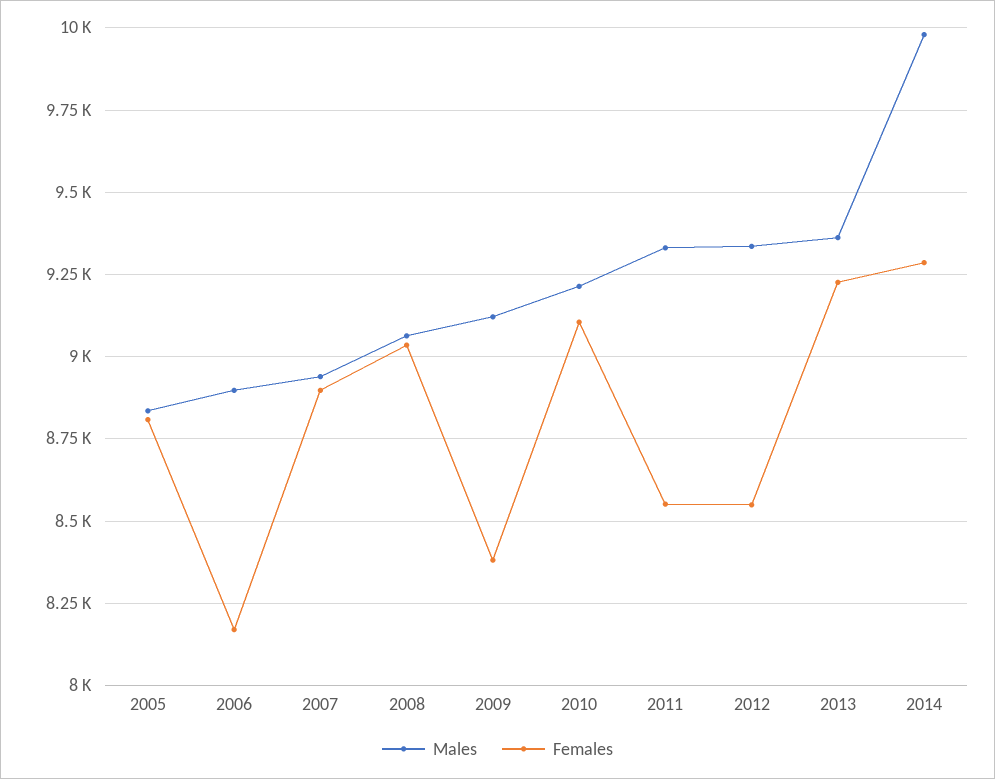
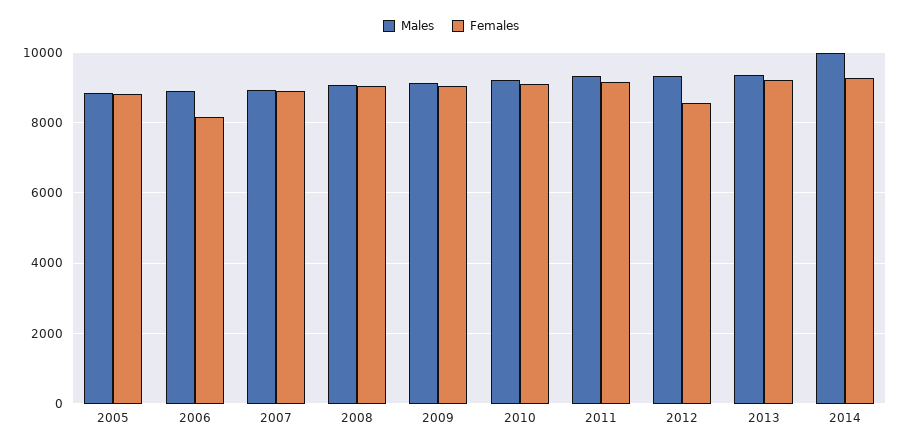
  {
    "Males": {
      "2005": 8825,
      "2006": 8900,
      "2007": 8950,
      "2008": 9075,
      "2009": 9125,
      "2010": 9225,
      "2011": 9325,
      "2012": 9325,
      "2013": 9350,
      "2014": 9975
    },
    "Females": {
      "2005": 8800,
      "2006": 8175,
      "2007": 8900,
      "2008": 9025,
-     "2009": 8375,
+     "2009": 9000,
      "2010": 9100,
-     "2011": 8550,
+     "2011": 9200,
      "2012": 8550,
      "2013": 9225,
      "2014": 9275
    }
  }

